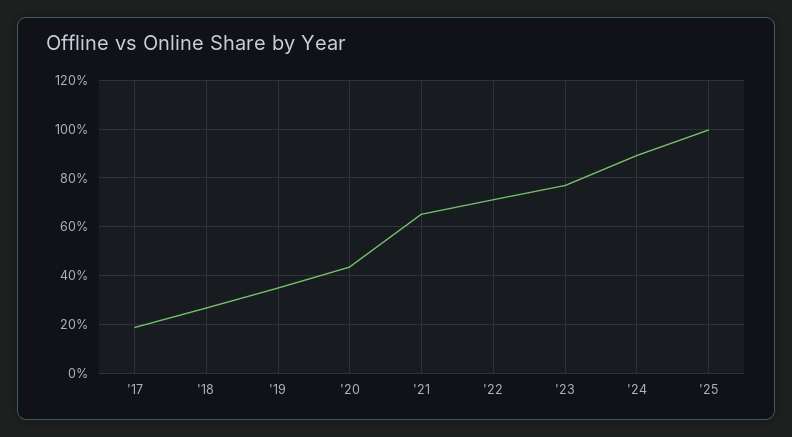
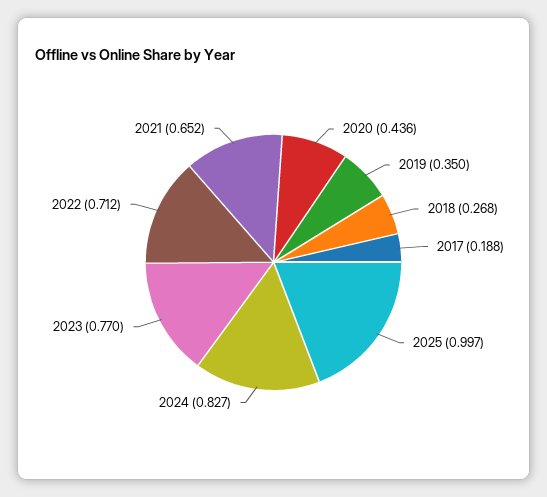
  {
    "'17": 0.188,
    "'18": 0.268,
    "'19": 0.35,
    "'20": 0.436,
    "'21": 0.652,
    "'22": 0.712,
    "'23": 0.77,
-   "'24": 0.9,
+   "'24": 0.827,
    "'25": 0.997
  }

